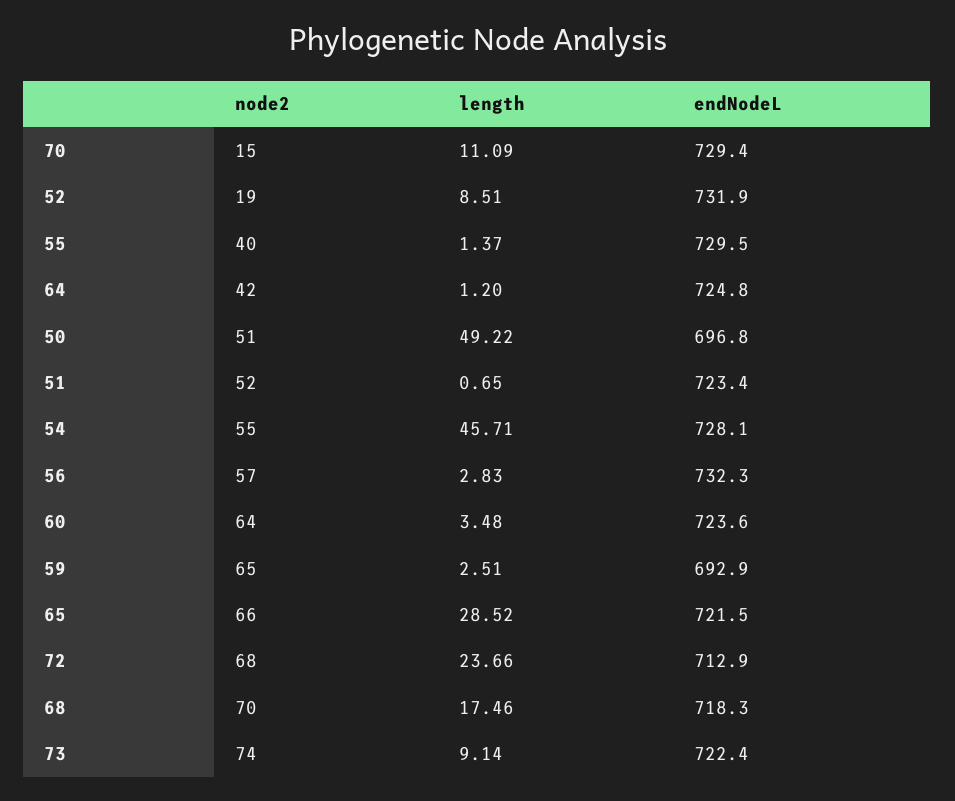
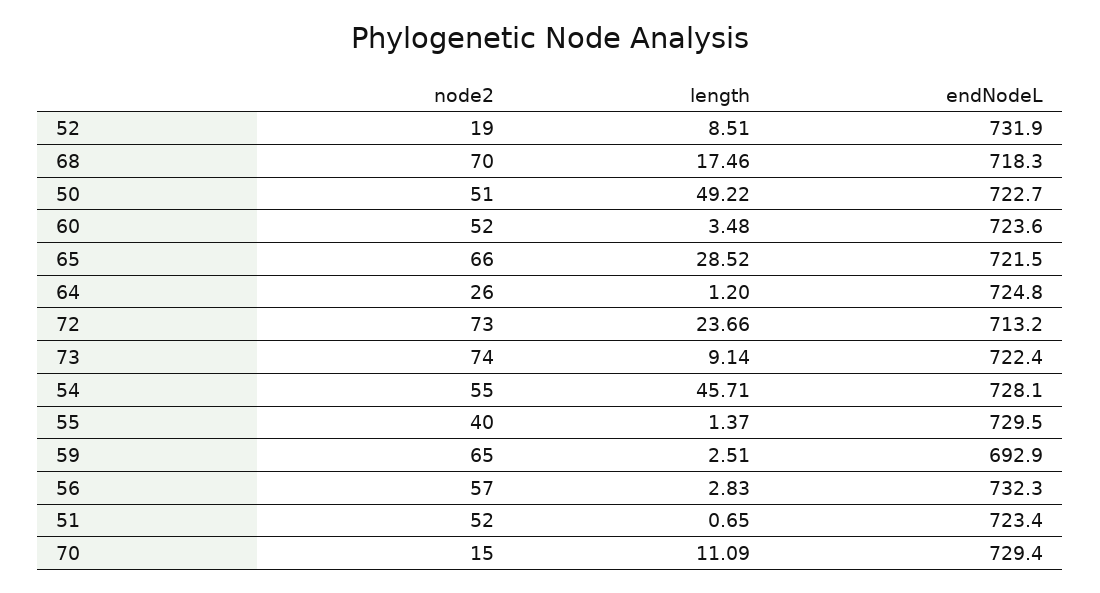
  {
    "node2": {
      "70": 15,
      "52": 19,
      "55": 40,
-     "64": 42,
+     "64": 26,
      "50": 51,
      "51": 52,
      "54": 55,
      "56": 57,
-     "60": 64,
+     "60": 52,
      "59": 65,
      "65": 66,
-     "72": 68,
+     "72": 73,
      "68": 70,
      "73": 74
    },
    "length": {
      "70": 11.09,
      "52": 8.51,
      "55": 1.37,
      "64": 1.2,
      "50": 49.22,
      "51": 0.65,
      "54": 45.71,
      "56": 2.83,
      "60": 3.48,
      "59": 2.51,
      "65": 28.52,
      "72": 23.66,
      "68": 17.46,
      "73": 9.14
    },
    "endNodeL": {
      "70": 729.4,
      "52": 731.9,
      "55": 729.5,
      "64": 724.8,
-     "50": 696.8,
+     "50": 722.7,
      "51": 723.4,
      "54": 728.1,
      "56": 732.3,
      "60": 723.6,
      "59": 692.9,
      "65": 721.5,
-     "72": 712.9,
+     "72": 713.2,
      "68": 718.3,
      "73": 722.4
    }
  }

